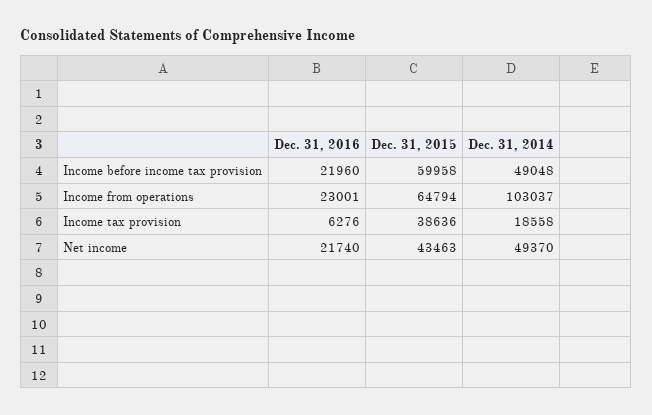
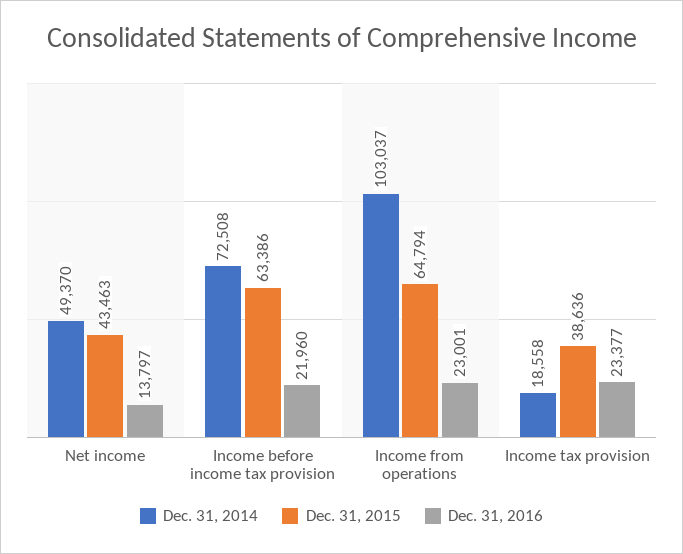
  {
    "Dec. 31, 2016": {
      "Income before income tax provision": 21960,
      "Income from operations": 23001,
-     "Income tax provision": 6276,
+     "Income tax provision": 23377,
-     "Net income": 21740
+     "Net income": 13797
    },
    "Dec. 31, 2015": {
-     "Income before income tax provision": 59958,
+     "Income before income tax provision": 63386,
      "Income from operations": 64794,
      "Income tax provision": 38636,
      "Net income": 43463
    },
    "Dec. 31, 2014": {
-     "Income before income tax provision": 49048,
+     "Income before income tax provision": 72508,
      "Income from operations": 103037,
      "Income tax provision": 18558,
      "Net income": 49370
    }
  }

